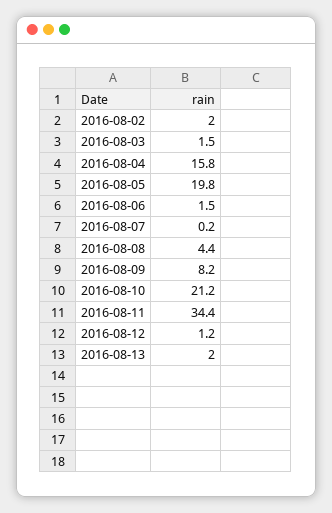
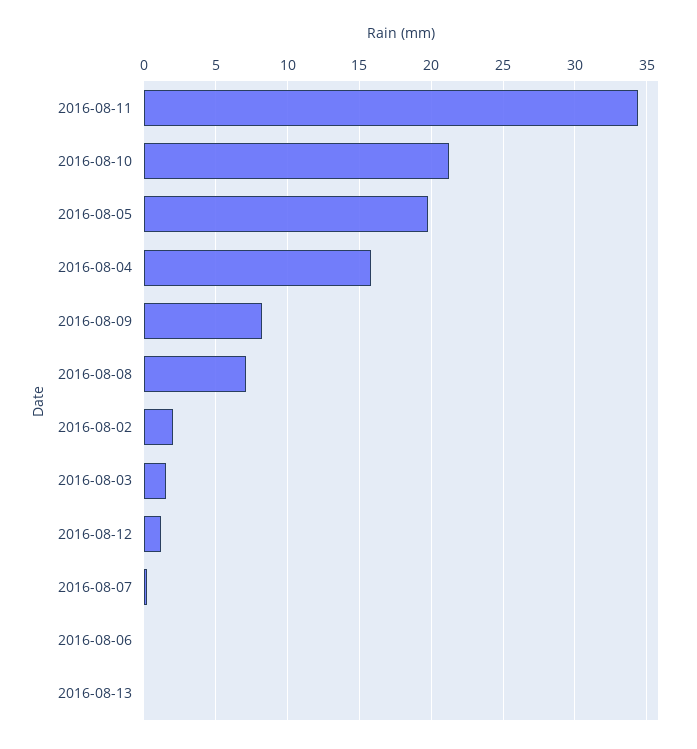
  {
    "2016-08-02": 2,
    "2016-08-03": 1.5,
    "2016-08-04": 15.8,
    "2016-08-05": 19.8,
-   "2016-08-06": 1.5,
+   "2016-08-06": 0,
    "2016-08-07": 0.2,
-   "2016-08-08": 4.4,
+   "2016-08-08": 7,
    "2016-08-09": 8.2,
    "2016-08-10": 21.2,
    "2016-08-11": 34.4,
    "2016-08-12": 1.2,
-   "2016-08-13": 2
+   "2016-08-13": 0
  }

